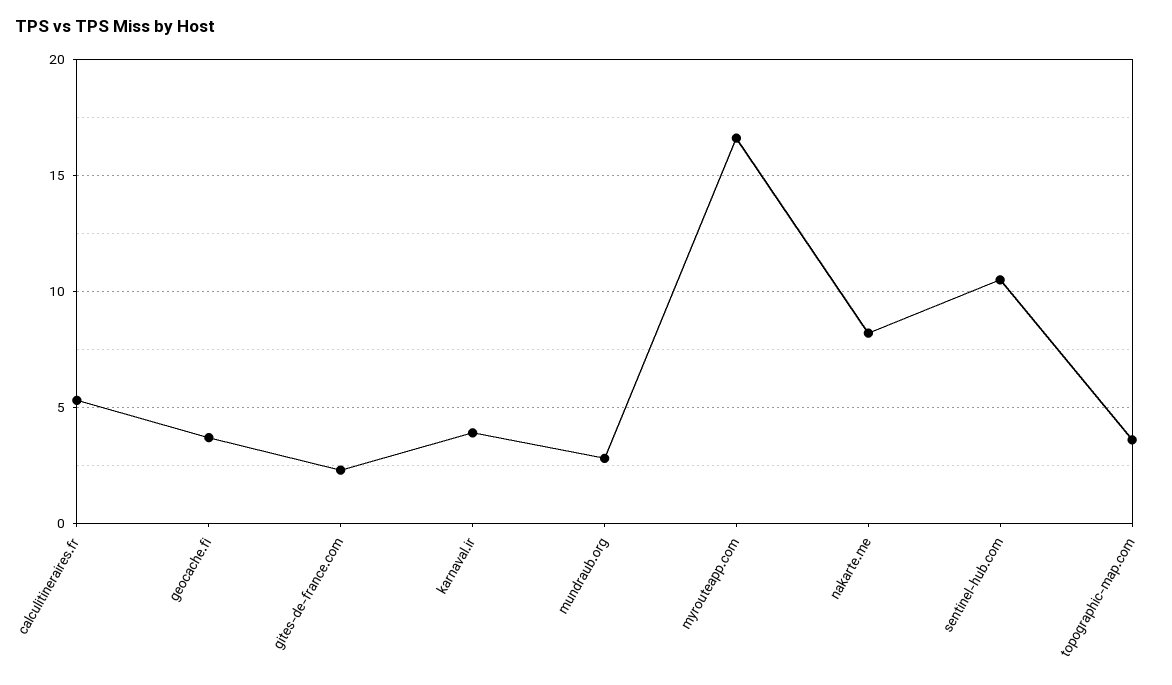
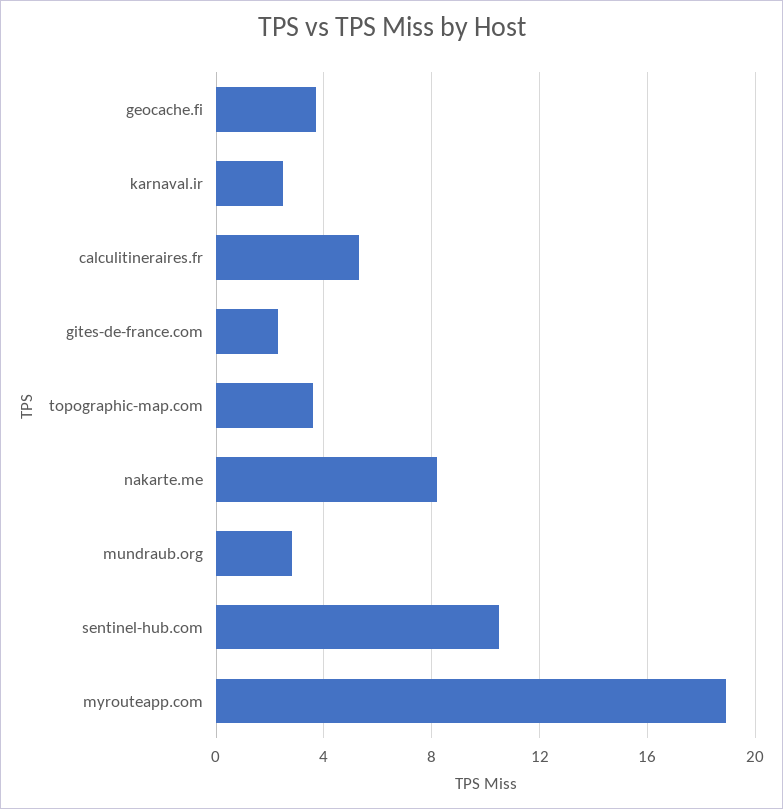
  {
    "calculitineraires.fr": 5.5,
    "geocache.fi": 3.5,
    "gites-de-france.com": 2.5,
-   "karnaval.ir": 4,
+   "karnaval.ir": 2.5,
    "mundraub.org": 3,
-   "myrouteapp.com": 16.5,
+   "myrouteapp.com": 19,
    "nakarte.me": 8,
    "sentinel-hub.com": 10.5,
    "topographic-map.com": 3.5
  }

